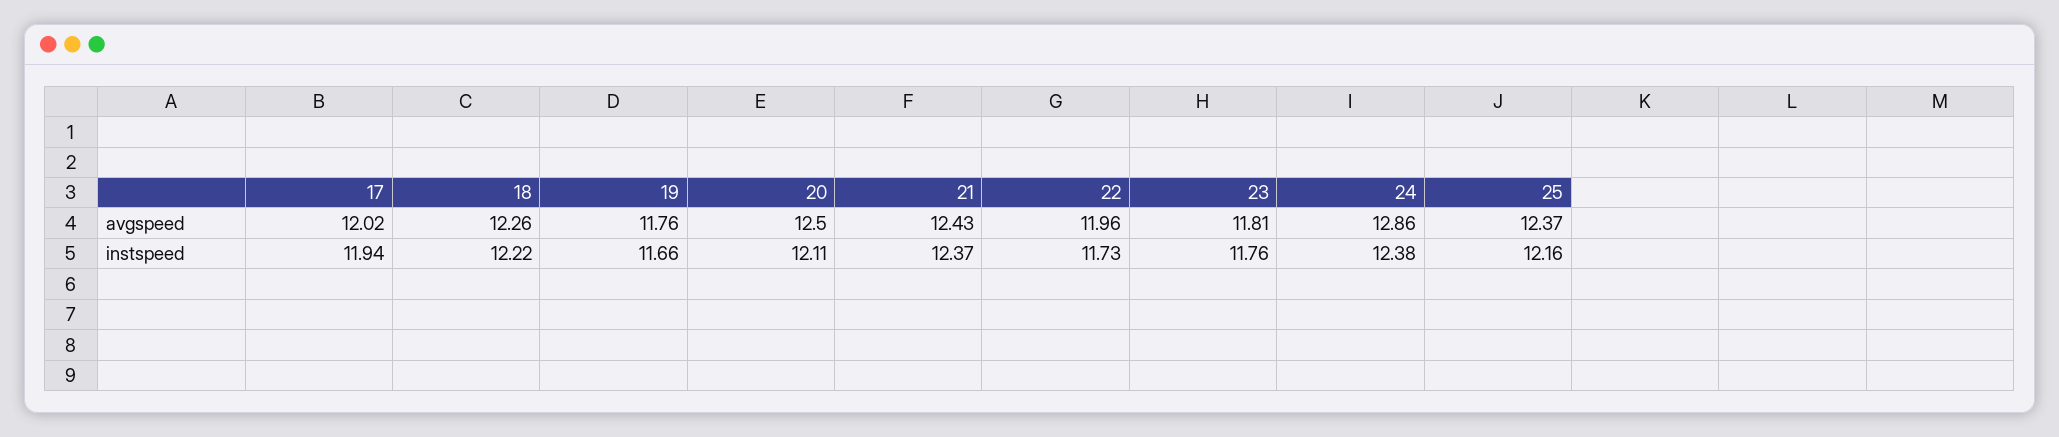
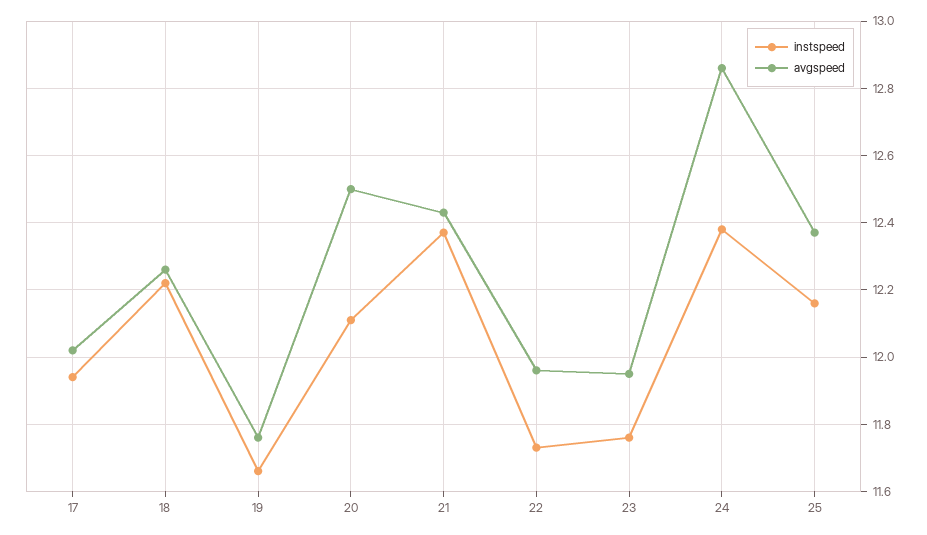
  {
    "avgspeed": {
      "17": 12.02,
      "18": 12.26,
      "19": 11.76,
      "20": 12.5,
      "21": 12.43,
      "22": 11.96,
-     "23": 11.81,
+     "23": 11.95,
      "24": 12.86,
      "25": 12.37
    },
    "instspeed": {
      "17": 11.94,
      "18": 12.22,
      "19": 11.66,
      "20": 12.11,
      "21": 12.37,
      "22": 11.73,
      "23": 11.76,
      "24": 12.38,
      "25": 12.16
    }
  }

